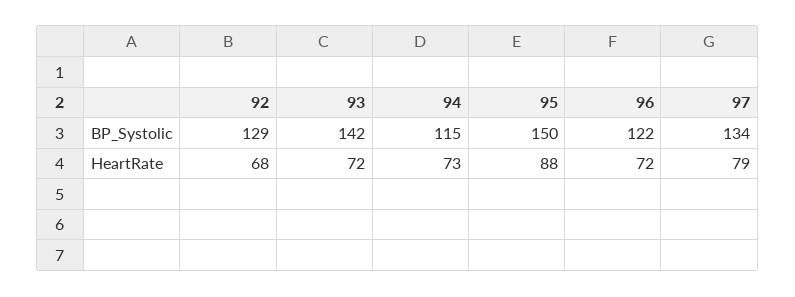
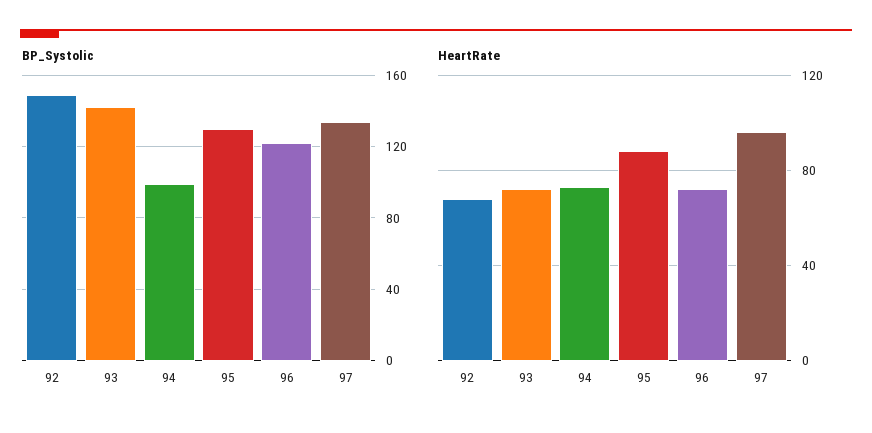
  {
    "BP_Systolic": {
-     "92": 129,
+     "92": 150,
      "93": 142,
-     "94": 115,
+     "94": 100,
-     "95": 150,
+     "95": 130,
      "96": 122,
      "97": 134
    },
    "HeartRate": {
      "92": 68,
      "93": 72,
      "94": 73,
      "95": 88,
      "96": 72,
-     "97": 79
+     "97": 95
    }
  }

